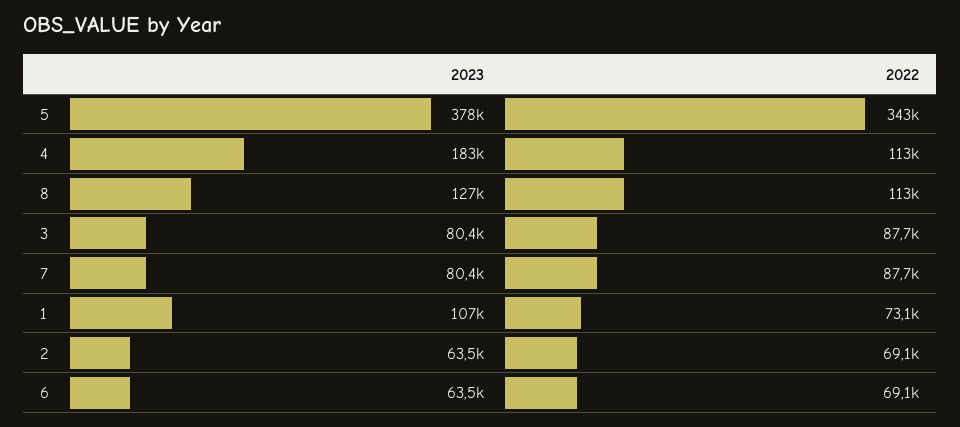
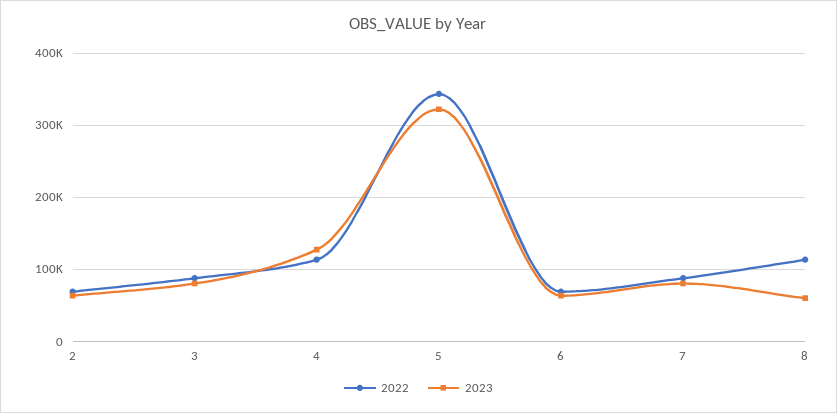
  {
    "2023": {
-     "5": 378000,
+     "5": 320000,
-     "4": 183000,
+     "4": 130000,
-     "8": 127000,
+     "8": 60000,
      "3": 80400,
      "7": 80400,
-     "1": 107000,
      "2": 63500,
      "6": 63500
    },
    "2022": {
      "5": 343000,
      "4": 113000,
      "8": 113000,
      "3": 87700,
      "7": 87700,
-     "1": 73100,
      "2": 69100,
      "6": 69100
    }
  }

